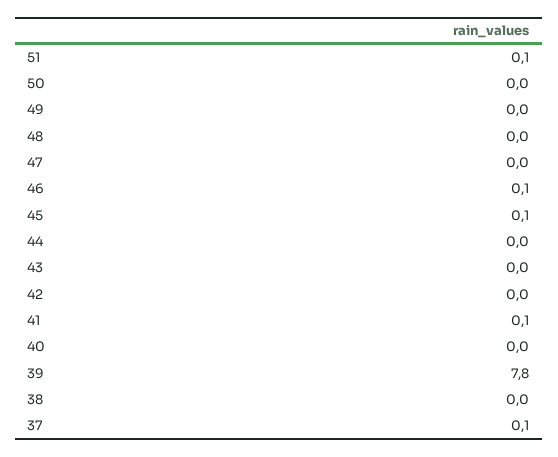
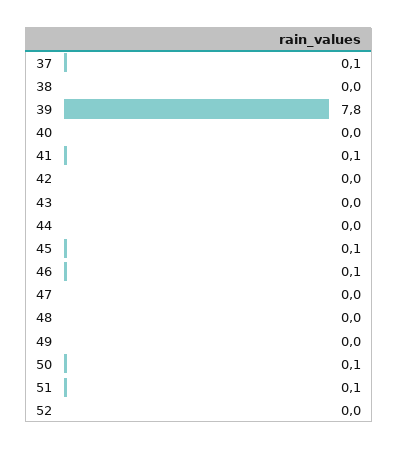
  {
    "51": 0.1,
-   "50": 0,
+   "50": 0.1,
    "49": 0,
    "48": 0,
    "47": 0,
    "46": 0.1,
    "45": 0.1,
    "44": 0,
    "43": 0,
    "42": 0,
    "41": 0.1,
    "40": 0,
    "39": 7.8,
    "38": 0,
-   "37": 0.1
+   "37": 0.1,
+   "52": 0
  }

